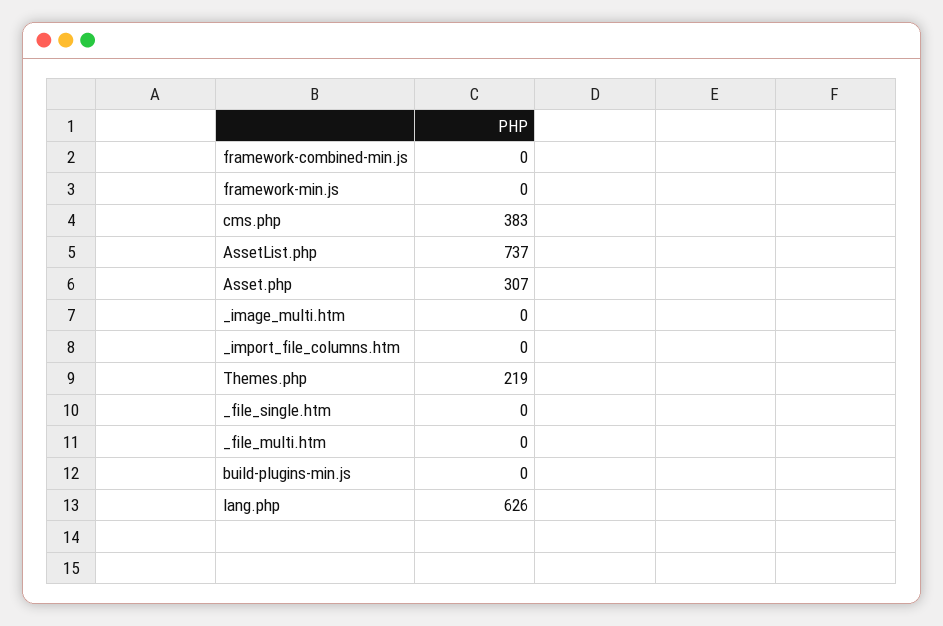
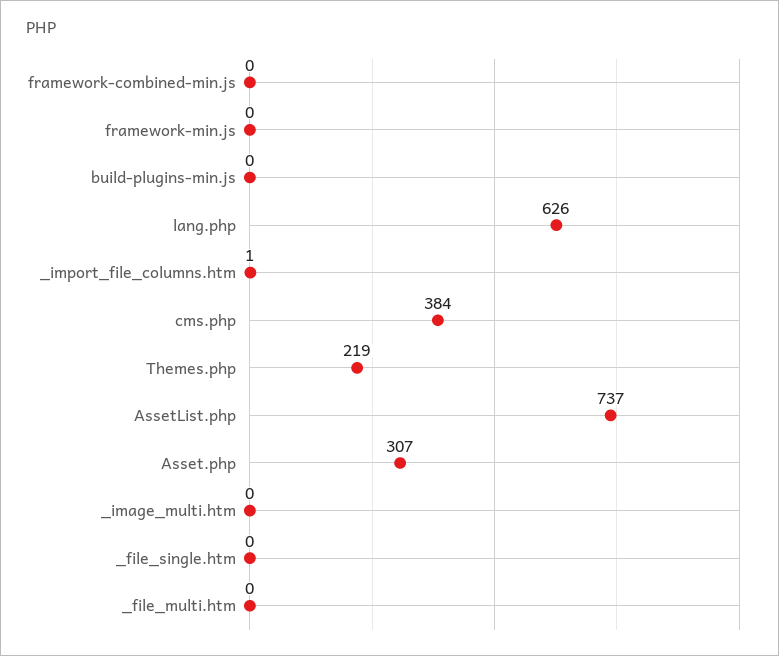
  {
    "framework-combined-min.js": 0,
    "framework-min.js": 0,
-   "cms.php": 383,
+   "cms.php": 384,
    "AssetList.php": 737,
    "Asset.php": 307,
    "_image_multi.htm": 0,
-   "_import_file_columns.htm": 0,
+   "_import_file_columns.htm": 1,
    "Themes.php": 219,
    "_file_single.htm": 0,
    "_file_multi.htm": 0,
    "build-plugins-min.js": 0,
    "lang.php": 626
  }

